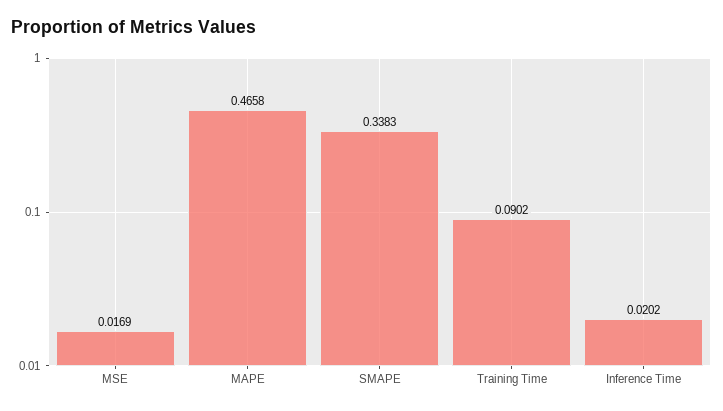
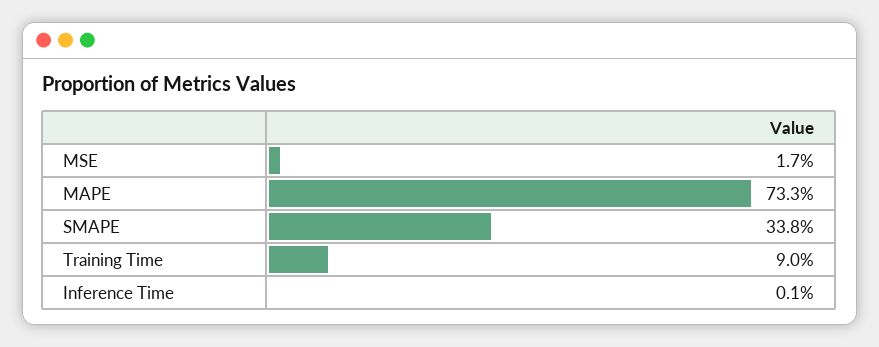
  {
    "MSE": 0.0169,
-   "MAPE": 0.4658,
+   "MAPE": 0.733,
    "SMAPE": 0.3383,
    "Training Time": 0.0902,
-   "Inference Time": 0.0202
+   "Inference Time": 0.001
  }

